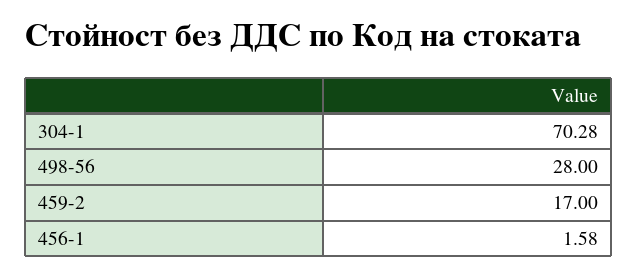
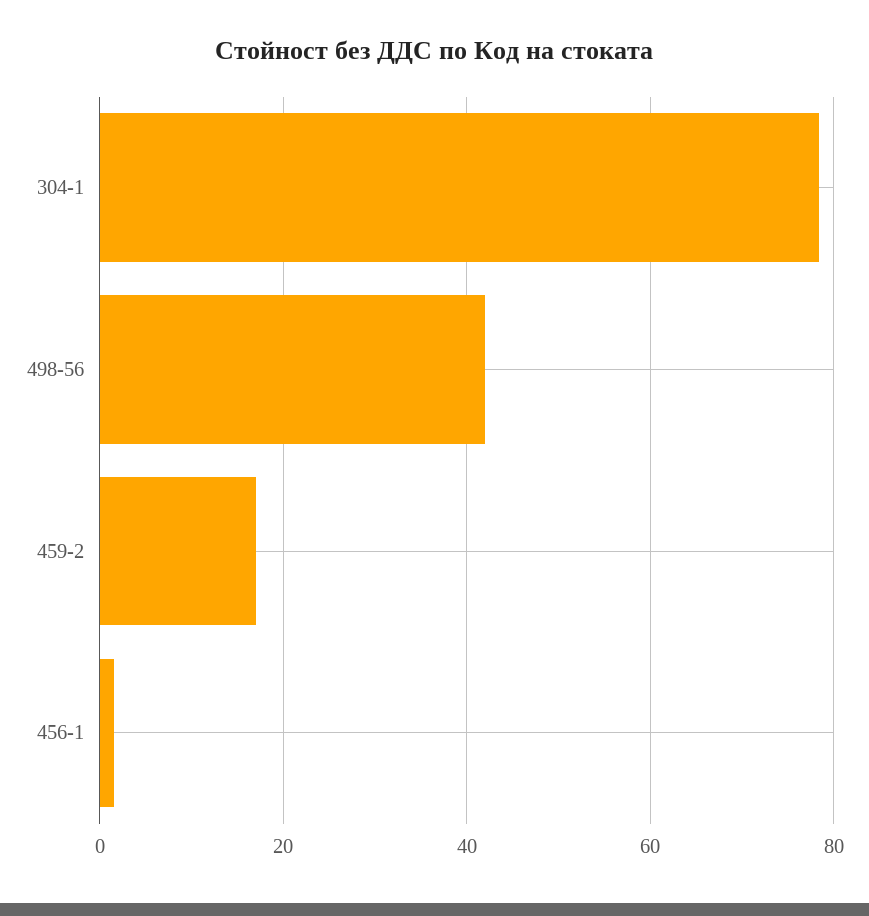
  {
-   "304-1": 70.28,
+   "304-1": 78,
-   "498-56": 28,
+   "498-56": 42,
    "459-2": 17,
    "456-1": 1.58
  }

